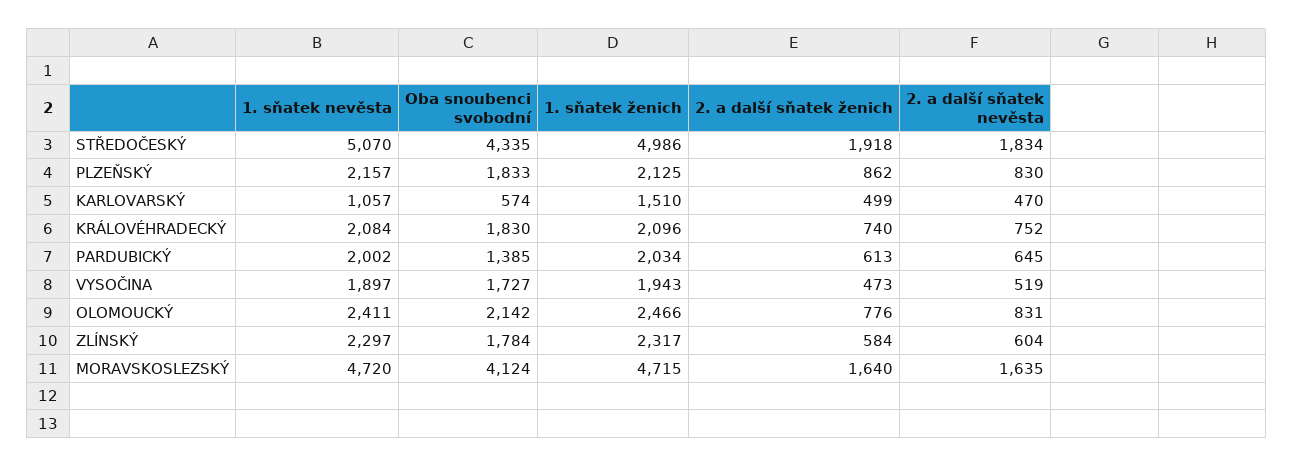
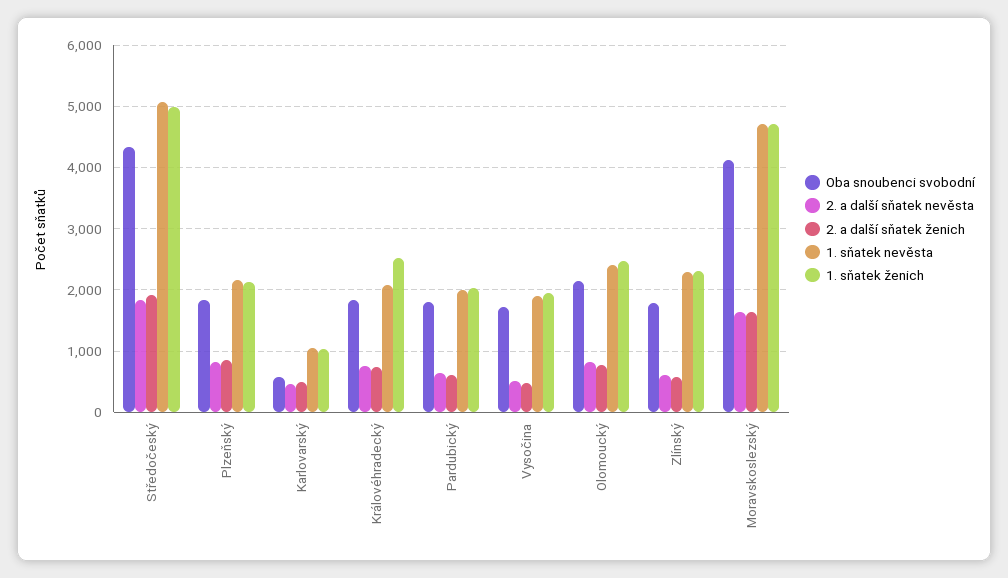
  {
    "1. sňatek nevěsta": {
      "STŘEDOČESKÝ": 5070,
      "PLZEŇSKÝ": 2157,
      "KARLOVARSKÝ": 1057,
      "KRÁLOVÉHRADECKÝ": 2084,
      "PARDUBICKÝ": 2002,
      "VYSOČINA": 1897,
      "OLOMOUCKÝ": 2411,
      "ZLÍNSKÝ": 2297,
      "MORAVSKOSLEZSKÝ": 4720
    },
    "Oba snoubenci svobodní": {
      "STŘEDOČESKÝ": 4335,
      "PLZEŇSKÝ": 1833,
      "KARLOVARSKÝ": 574,
      "KRÁLOVÉHRADECKÝ": 1830,
-     "PARDUBICKÝ": 1385,
+     "PARDUBICKÝ": 1800,
      "VYSOČINA": 1727,
      "OLOMOUCKÝ": 2142,
      "ZLÍNSKÝ": 1784,
      "MORAVSKOSLEZSKÝ": 4124
    },
    "1. sňatek ženich": {
      "STŘEDOČESKÝ": 4986,
      "PLZEŇSKÝ": 2125,
-     "KARLOVARSKÝ": 1510,
+     "KARLOVARSKÝ": 1000,
-     "KRÁLOVÉHRADECKÝ": 2096,
+     "KRÁLOVÉHRADECKÝ": 2500,
      "PARDUBICKÝ": 2034,
      "VYSOČINA": 1943,
      "OLOMOUCKÝ": 2466,
      "ZLÍNSKÝ": 2317,
      "MORAVSKOSLEZSKÝ": 4715
    },
    "2. a další sňatek ženich": {
      "STŘEDOČESKÝ": 1918,
      "PLZEŇSKÝ": 862,
      "KARLOVARSKÝ": 499,
      "KRÁLOVÉHRADECKÝ": 740,
      "PARDUBICKÝ": 613,
      "VYSOČINA": 473,
      "OLOMOUCKÝ": 776,
      "ZLÍNSKÝ": 584,
      "MORAVSKOSLEZSKÝ": 1640
    },
    "2. a další sňatek nevěsta": {
      "STŘEDOČESKÝ": 1834,
      "PLZEŇSKÝ": 830,
      "KARLOVARSKÝ": 470,
      "KRÁLOVÉHRADECKÝ": 752,
      "PARDUBICKÝ": 645,
      "VYSOČINA": 519,
      "OLOMOUCKÝ": 831,
      "ZLÍNSKÝ": 604,
      "MORAVSKOSLEZSKÝ": 1635
    }
  }

